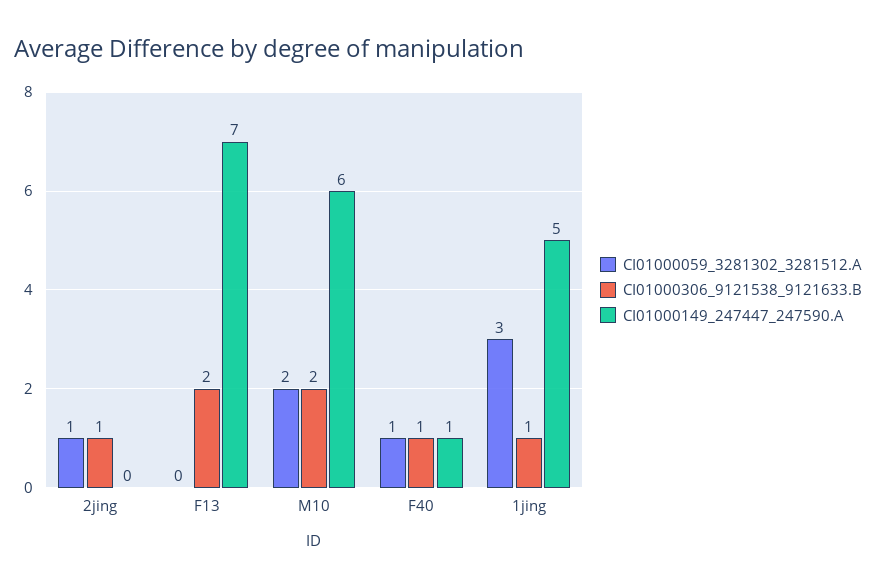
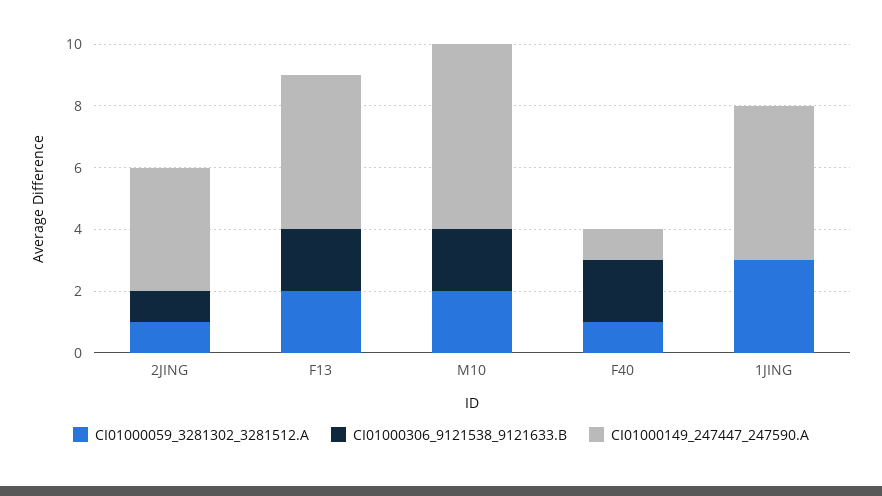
  {
    "CI01000059_3281302_3281512.A": {
      "2jing": 1,
-     "F13": 0,
+     "F13": 2,
      "M10": 2,
      "F40": 1,
      "1jing": 3
    },
    "CI01000306_9121538_9121633.B": {
      "2jing": 1,
      "F13": 2,
      "M10": 2,
-     "F40": 1,
+     "F40": 2,
-     "1jing": 1
+     "1jing": 0
    },
    "CI01000149_247447_247590.A": {
-     "2jing": 0,
+     "2jing": 4,
-     "F13": 7,
+     "F13": 5,
      "M10": 6,
      "F40": 1,
      "1jing": 5
    }
  }

